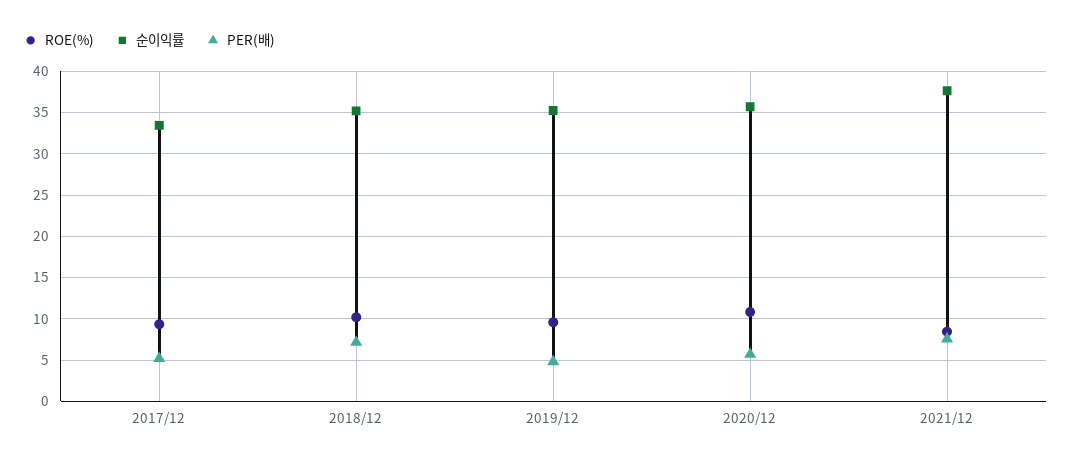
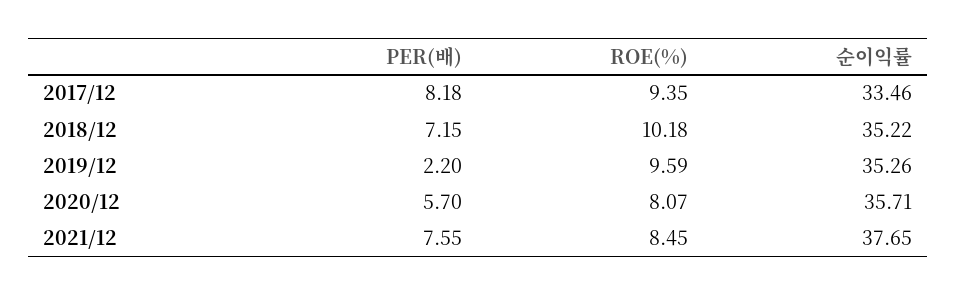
  {
    "ROE(%)": {
      "2017/12": 9.35,
      "2018/12": 10.18,
      "2019/12": 9.59,
-     "2020/12": 11,
+     "2020/12": 8.07,
      "2021/12": 8.45
    },
    "순이익률": {
      "2017/12": 33.46,
      "2018/12": 35.22,
      "2019/12": 35.26,
      "2020/12": 35.71,
      "2021/12": 37.65
    },
    "PER(배)": {
-     "2017/12": 5,
+     "2017/12": 8.18,
      "2018/12": 7.15,
-     "2019/12": 5,
+     "2019/12": 2.2,
      "2020/12": 5.7,
      "2021/12": 7.55
    }
  }

